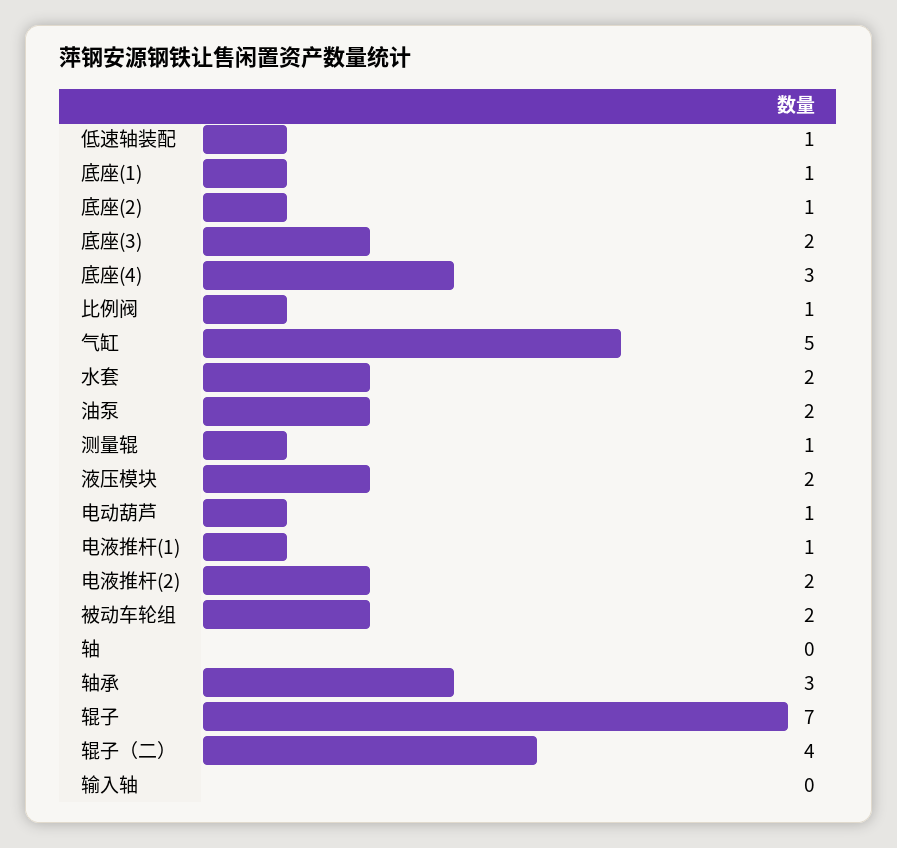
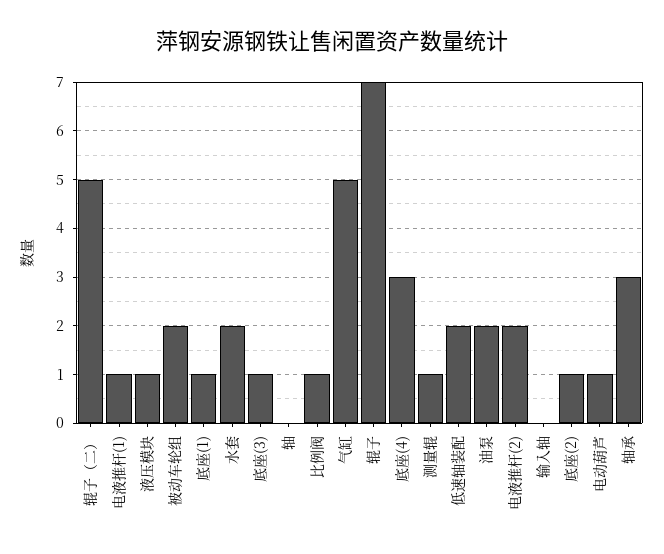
  {
-   "低速轴装配": 1,
+   "低速轴装配": 2,
    "底座(1)": 1,
    "底座(2)": 1,
-   "底座(3)": 2,
+   "底座(3)": 1,
    "底座(4)": 3,
    "比例阀": 1,
    "气缸": 5,
    "水套": 2,
    "油泵": 2,
    "测量辊": 1,
-   "液压模块": 2,
+   "液压模块": 1,
    "电动葫芦": 1,
    "电液推杆(1)": 1,
    "电液推杆(2)": 2,
    "被动车轮组": 2,
    "轴": 0,
    "轴承": 3,
    "辊子": 7,
-   "辊子（二）": 4,
+   "辊子（二）": 5,
    "输入轴": 0
  }

